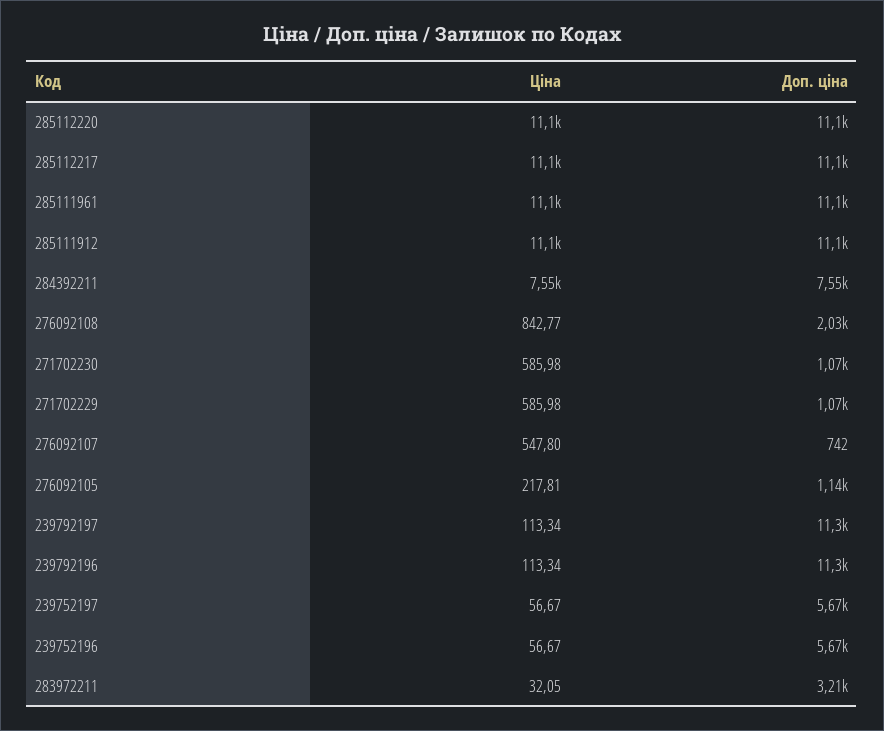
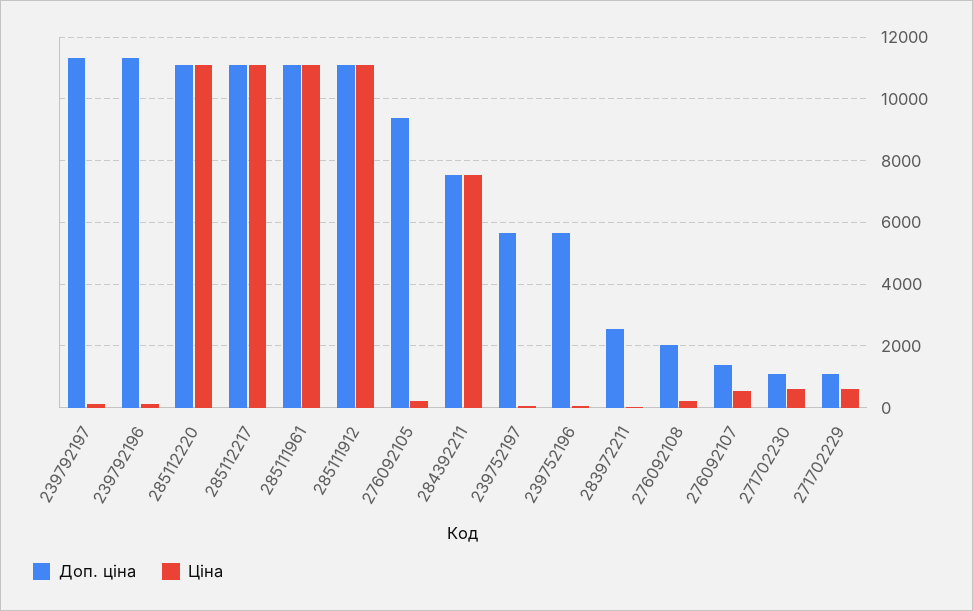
  {
    "Ціна": {
      "285112220": 11100,
      "285112217": 11100,
      "285111961": 11100,
      "285111912": 11100,
      "284392211": 7550,
-     "276092108": 842.77,
+     "276092108": 200,
      "271702230": 585.98,
      "271702229": 585.98,
      "276092107": 547.8,
      "276092105": 217.81,
      "239792197": 113.34,
      "239792196": 113.34,
      "239752197": 56.67,
      "239752196": 56.67,
      "283972211": 32.05
    },
    "Доп. ціна": {
      "285112220": 11100,
      "285112217": 11100,
      "285111961": 11100,
      "285111912": 11100,
      "284392211": 7550,
      "276092108": 2030,
      "271702230": 1070,
      "271702229": 1070,
-     "276092107": 742,
+     "276092107": 1400,
-     "276092105": 1140,
+     "276092105": 9400,
      "239792197": 11300,
      "239792196": 11300,
      "239752197": 5670,
      "239752196": 5670,
-     "283972211": 3210
+     "283972211": 2600
    }
  }

